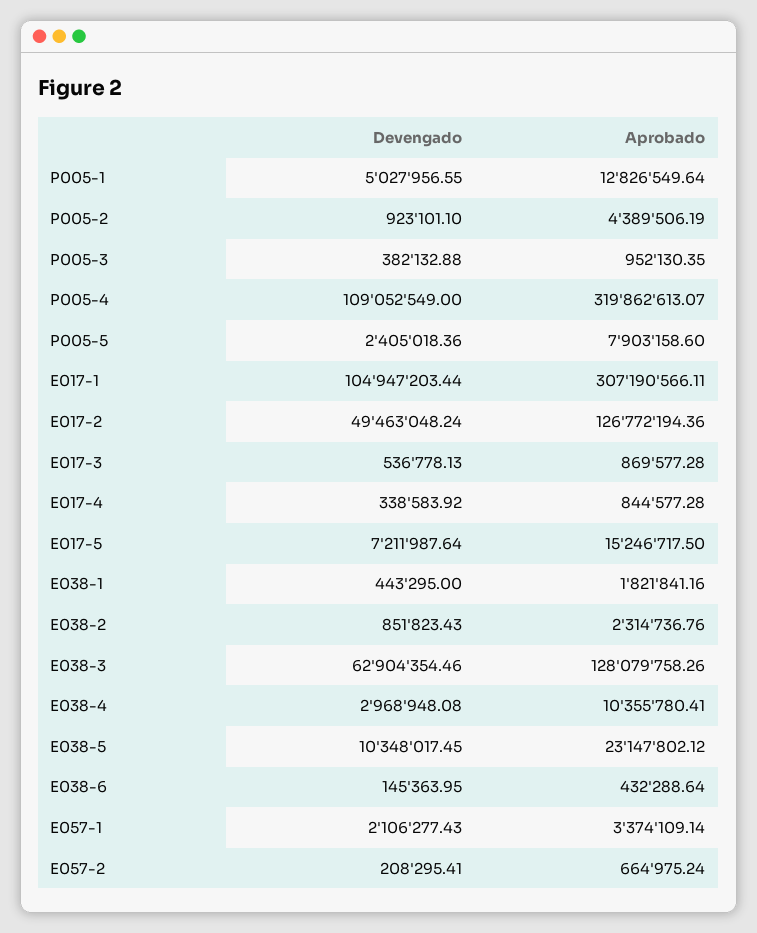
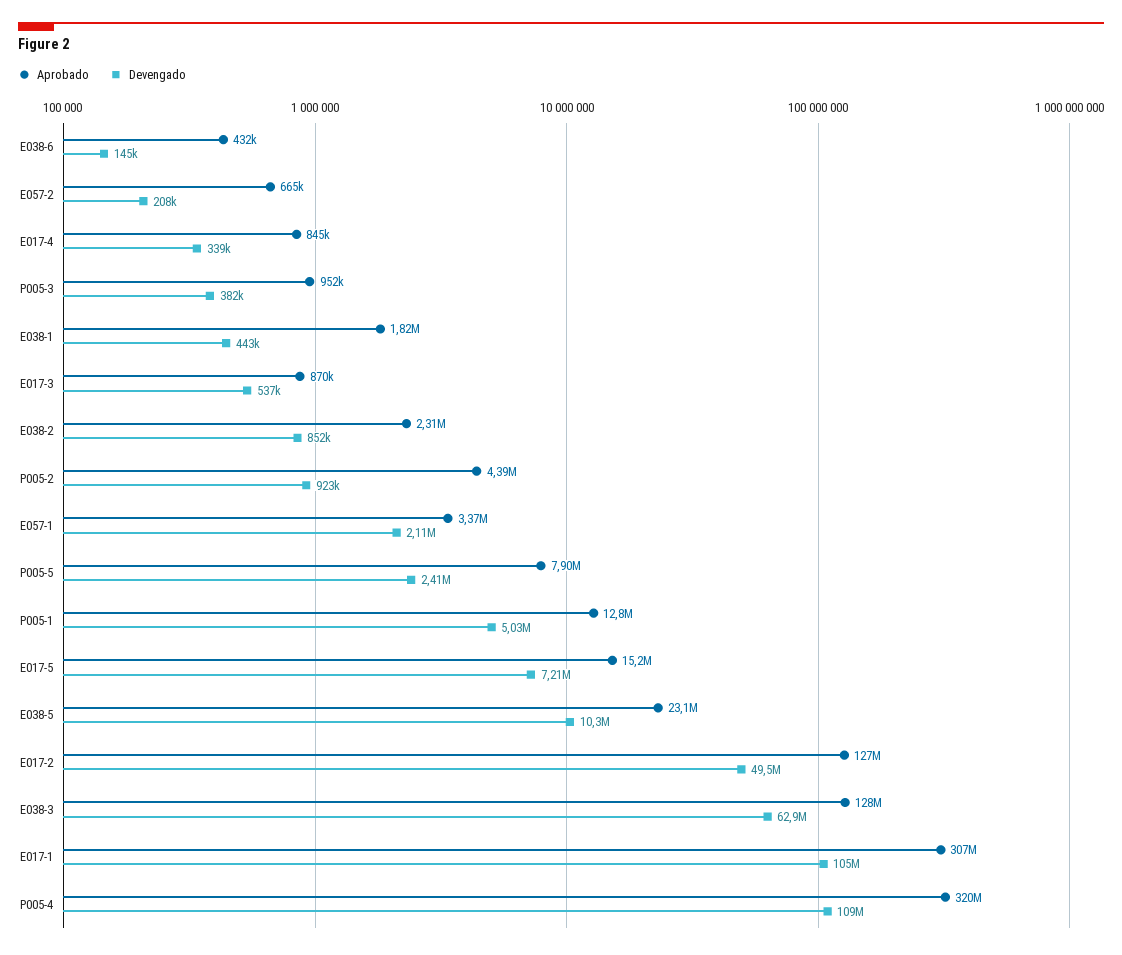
  {
    "Devengado": {
      "P005-1": 5027956.55,
      "P005-2": 923101.1,
      "P005-3": 382132.88,
      "P005-4": 109052549,
      "P005-5": 2405018.36,
      "E017-1": 104947203.44,
      "E017-2": 49463048.24,
      "E017-3": 536778.13,
      "E017-4": 338583.92,
      "E017-5": 7211987.64,
      "E038-1": 443295,
      "E038-2": 851823.43,
      "E038-3": 62904354.46,
-     "E038-4": 2968948.08,
      "E038-5": 10348017.45,
      "E038-6": 145363.95,
      "E057-1": 2106277.43,
      "E057-2": 208295.41
    },
    "Aprobado": {
      "P005-1": 12826549.64,
      "P005-2": 4389506.19,
      "P005-3": 952130.35,
      "P005-4": 319862613.07,
      "P005-5": 7903158.6,
      "E017-1": 307190566.11,
      "E017-2": 126772194.36,
      "E017-3": 869577.28,
      "E017-4": 844577.28,
      "E017-5": 15246717.5,
      "E038-1": 1821841.16,
      "E038-2": 2314736.76,
      "E038-3": 128079758.26,
-     "E038-4": 10355780.41,
      "E038-5": 23147802.12,
      "E038-6": 432288.64,
      "E057-1": 3374109.14,
      "E057-2": 664975.24
    }
  }

